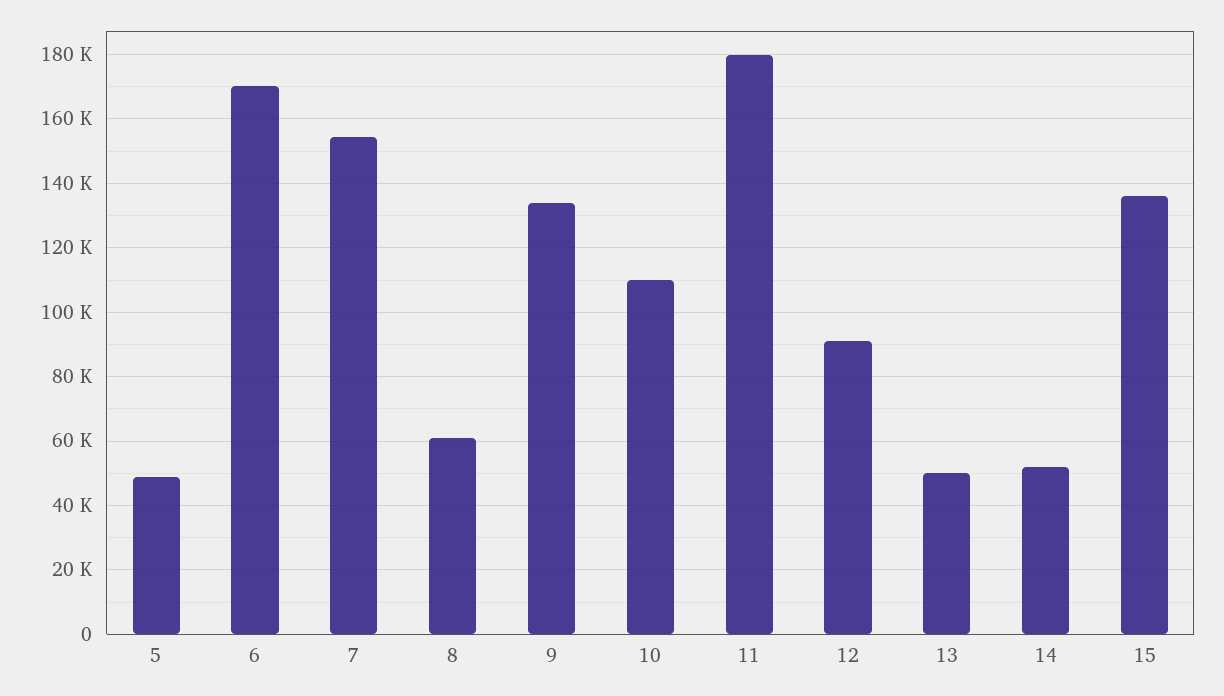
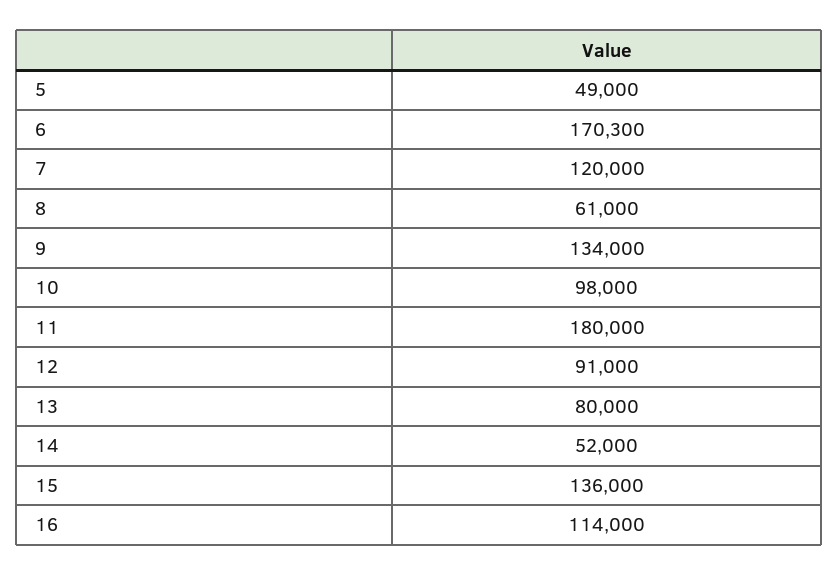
  {
    "5": 49000,
    "6": 170300,
-   "7": 154000,
+   "7": 120000,
    "8": 61000,
    "9": 134000,
-   "10": 110000,
+   "10": 98000,
    "11": 180000,
    "12": 91000,
-   "13": 50000,
+   "13": 80000,
    "14": 52000,
-   "15": 136000
+   "15": 136000,
+   "16": 114000
  }

